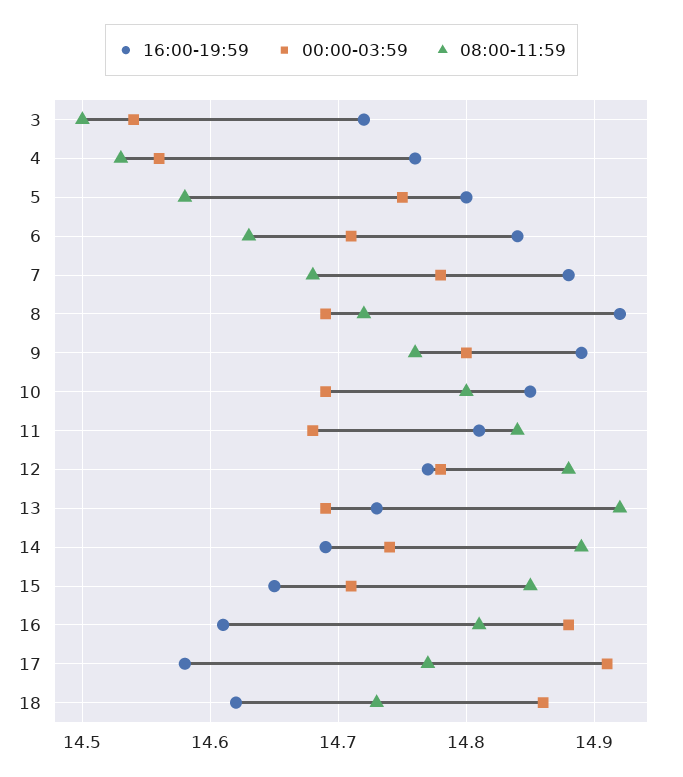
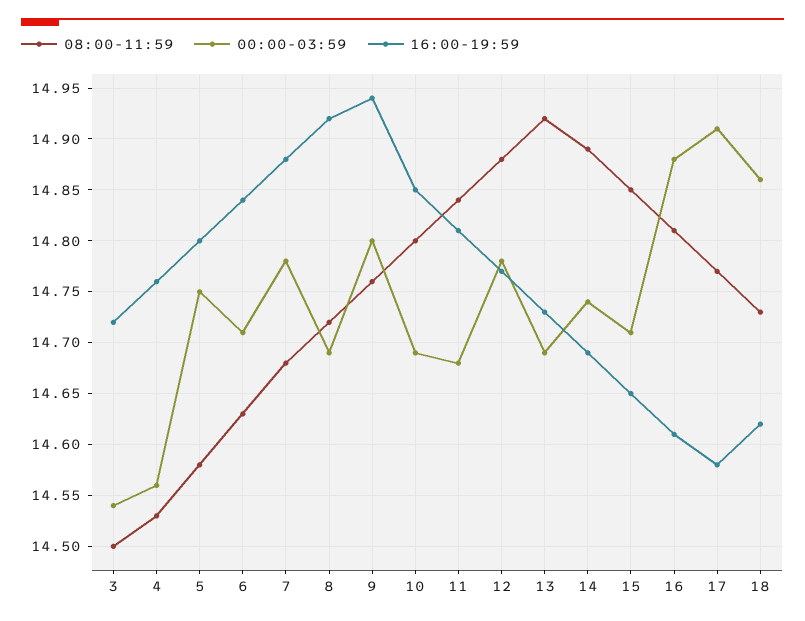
  {
    "16:00-19:59": {
      "3": 14.72,
      "4": 14.76,
      "5": 14.8,
      "6": 14.84,
      "7": 14.88,
      "8": 14.92,
-     "9": 14.89,
+     "9": 14.94,
      "10": 14.85,
      "11": 14.81,
      "12": 14.77,
      "13": 14.73,
      "14": 14.69,
      "15": 14.65,
      "16": 14.61,
      "17": 14.58,
      "18": 14.62
    },
    "00:00-03:59": {
      "3": 14.54,
      "4": 14.56,
      "5": 14.75,
      "6": 14.71,
      "7": 14.78,
      "8": 14.69,
      "9": 14.8,
      "10": 14.69,
      "11": 14.68,
      "12": 14.78,
      "13": 14.69,
      "14": 14.74,
      "15": 14.71,
      "16": 14.88,
      "17": 14.91,
      "18": 14.86
    },
    "08:00-11:59": {
      "3": 14.5,
      "4": 14.53,
      "5": 14.58,
      "6": 14.63,
      "7": 14.68,
      "8": 14.72,
      "9": 14.76,
      "10": 14.8,
      "11": 14.84,
      "12": 14.88,
      "13": 14.92,
      "14": 14.89,
      "15": 14.85,
      "16": 14.81,
      "17": 14.77,
      "18": 14.73
    }
  }

